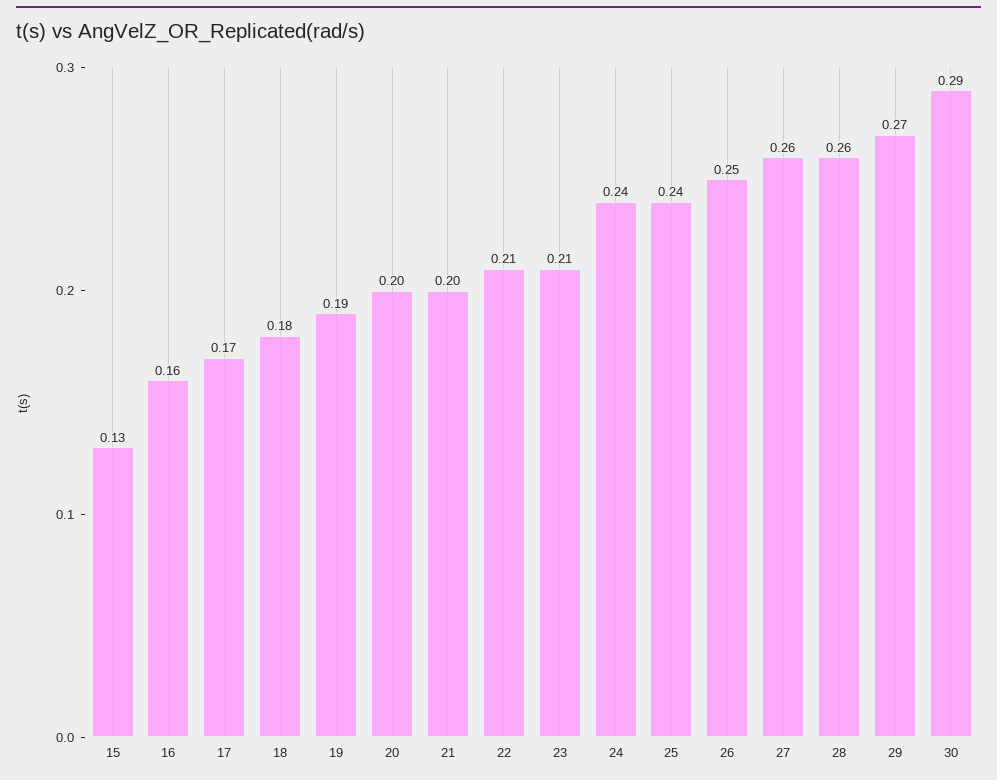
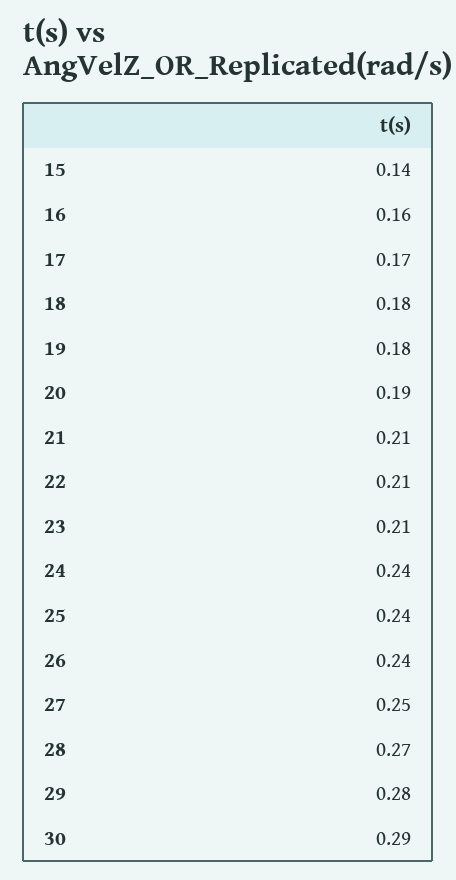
  {
-   "15": 0.13,
+   "15": 0.14,
    "16": 0.16,
    "17": 0.17,
    "18": 0.18,
-   "19": 0.19,
+   "19": 0.18,
-   "20": 0.2,
+   "20": 0.19,
-   "21": 0.2,
+   "21": 0.21,
    "22": 0.21,
    "23": 0.21,
    "24": 0.24,
    "25": 0.24,
-   "26": 0.25,
+   "26": 0.24,
-   "27": 0.26,
+   "27": 0.25,
-   "28": 0.26,
+   "28": 0.27,
-   "29": 0.27,
+   "29": 0.28,
    "30": 0.29
  }

